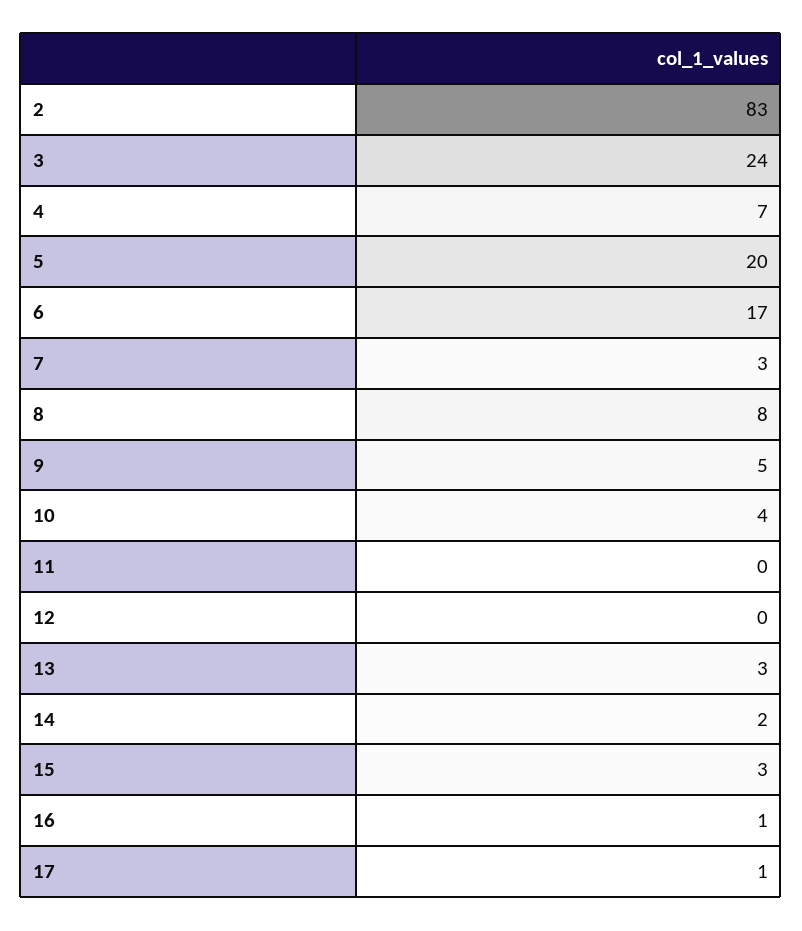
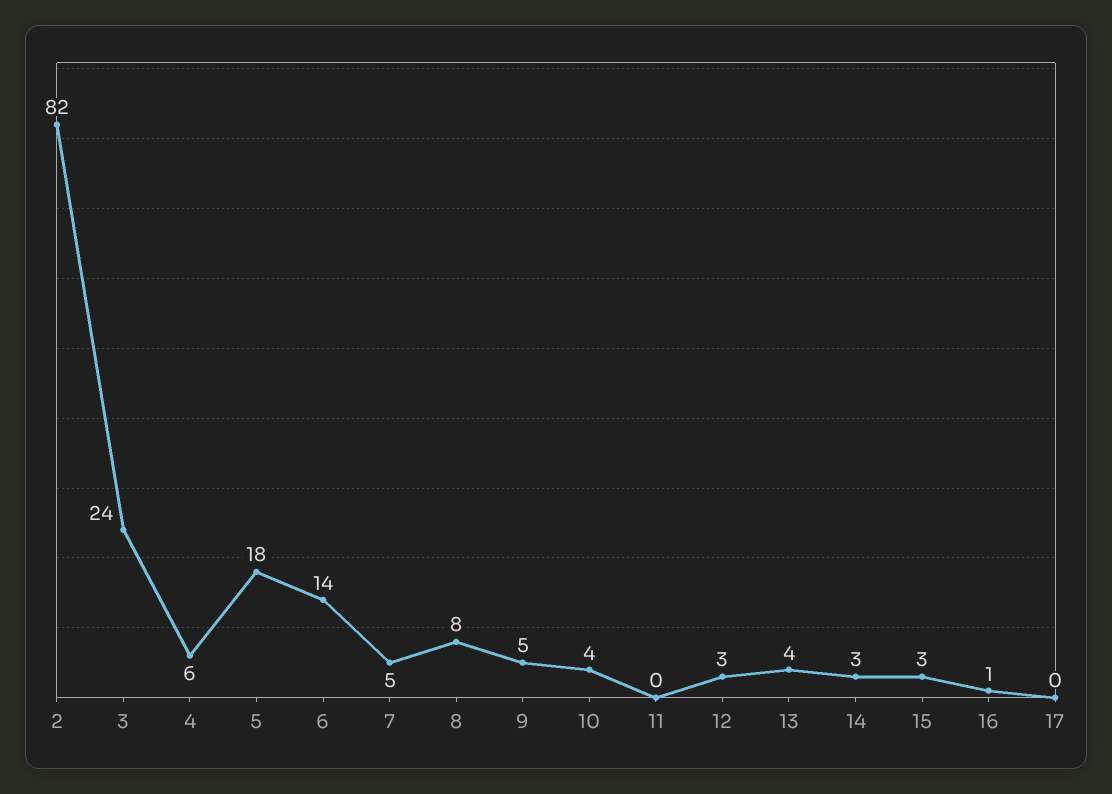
  {
-   "2": 83,
+   "2": 82,
    "3": 24,
-   "4": 7,
+   "4": 6,
-   "5": 20,
+   "5": 18,
-   "6": 17,
+   "6": 14,
-   "7": 3,
+   "7": 5,
    "8": 8,
    "9": 5,
    "10": 4,
    "11": 0,
-   "12": 0,
+   "12": 3,
-   "13": 3,
+   "13": 4,
-   "14": 2,
+   "14": 3,
    "15": 3,
    "16": 1,
-   "17": 1
+   "17": 0
  }

